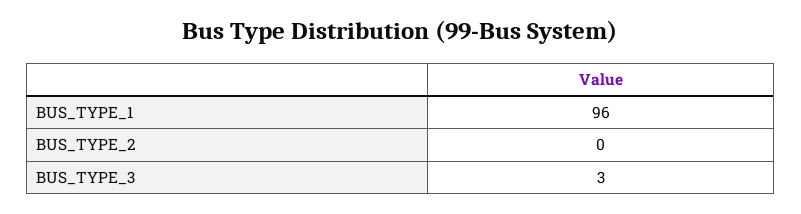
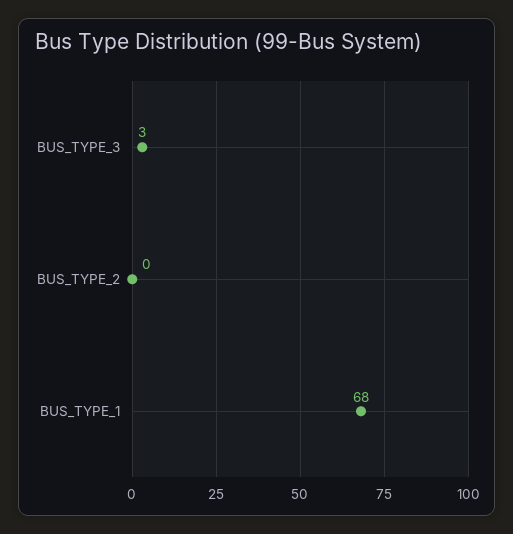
  {
-   "BUS_TYPE_1": 96,
+   "BUS_TYPE_1": 68,
    "BUS_TYPE_2": 0,
    "BUS_TYPE_3": 3
  }

